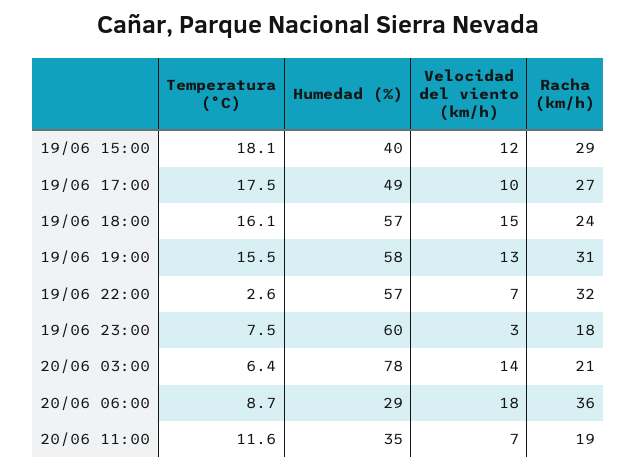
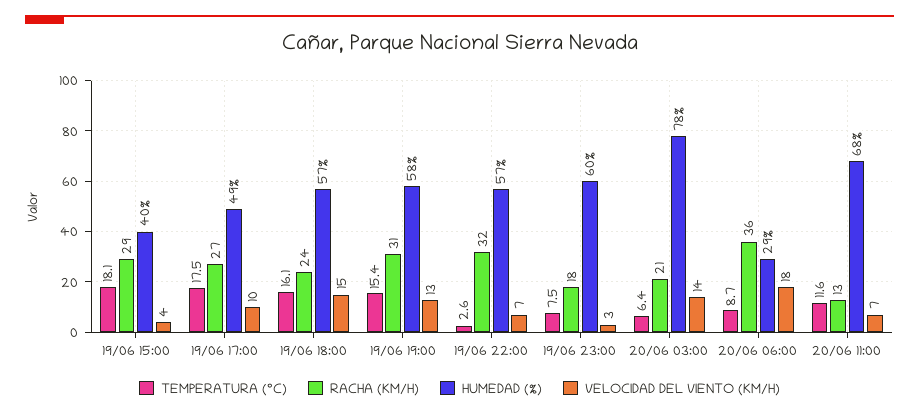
  {
    "Temperatura (°C)": {
      "19/06 15:00": 18.1,
      "19/06 17:00": 17.5,
      "19/06 18:00": 16.1,
-     "19/06 19:00": 15.5,
+     "19/06 19:00": 15.4,
      "19/06 22:00": 2.6,
      "19/06 23:00": 7.5,
      "20/06 03:00": 6.4,
      "20/06 06:00": 8.7,
      "20/06 11:00": 11.6
    },
    "Humedad (%)": {
      "19/06 15:00": 40,
      "19/06 17:00": 49,
      "19/06 18:00": 57,
      "19/06 19:00": 58,
      "19/06 22:00": 57,
      "19/06 23:00": 60,
      "20/06 03:00": 78,
      "20/06 06:00": 29,
-     "20/06 11:00": 35
+     "20/06 11:00": 68
    },
    "Velocidad del viento (km/h)": {
-     "19/06 15:00": 12,
+     "19/06 15:00": 4,
      "19/06 17:00": 10,
      "19/06 18:00": 15,
      "19/06 19:00": 13,
      "19/06 22:00": 7,
      "19/06 23:00": 3,
      "20/06 03:00": 14,
      "20/06 06:00": 18,
      "20/06 11:00": 7
    },
    "Racha (km/h)": {
      "19/06 15:00": 29,
      "19/06 17:00": 27,
      "19/06 18:00": 24,
      "19/06 19:00": 31,
      "19/06 22:00": 32,
      "19/06 23:00": 18,
      "20/06 03:00": 21,
      "20/06 06:00": 36,
-     "20/06 11:00": 19
+     "20/06 11:00": 13
    }
  }

